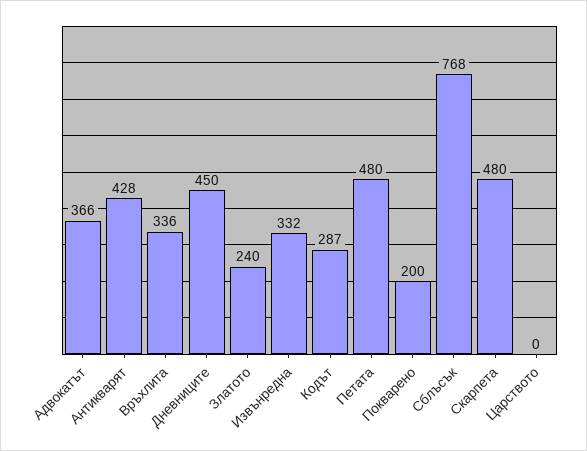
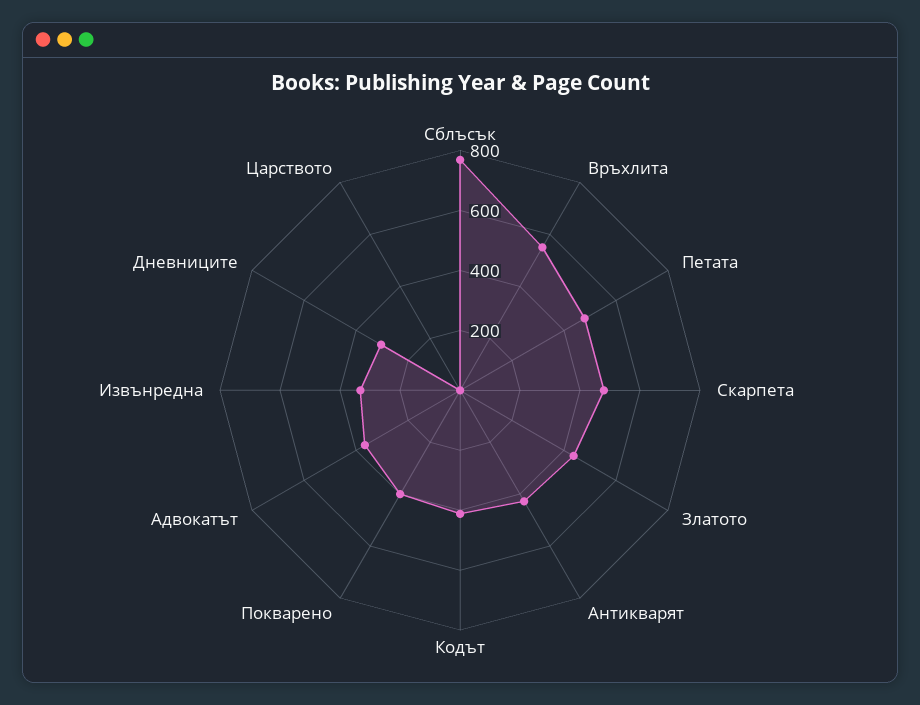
  {
    "Адвокатът": 366,
    "Антикварят": 428,
-   "Връхлита": 336,
+   "Връхлита": 550,
-   "Дневниците": 450,
+   "Дневниците": 300,
-   "Златото": 240,
+   "Златото": 450,
    "Извънредна": 332,
-   "Кодът": 287,
+   "Кодът": 400,
    "Петата": 480,
-   "Покварено": 200,
+   "Покварено": 400,
    "Сблъсък": 768,
    "Скарпета": 480,
    "Царството": 0
  }

